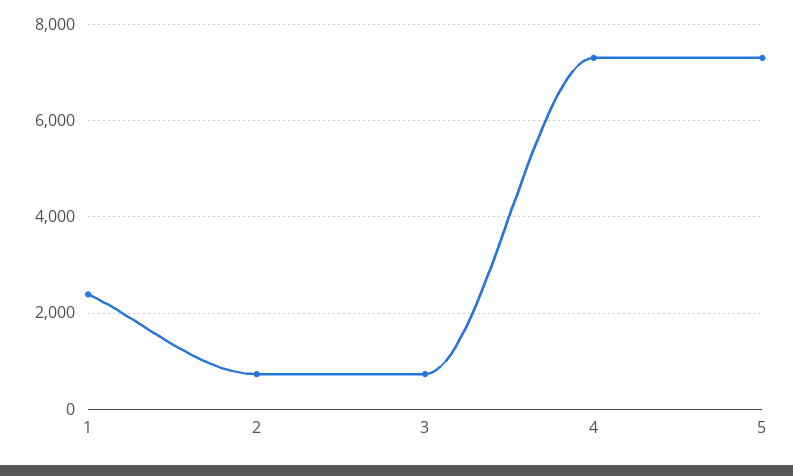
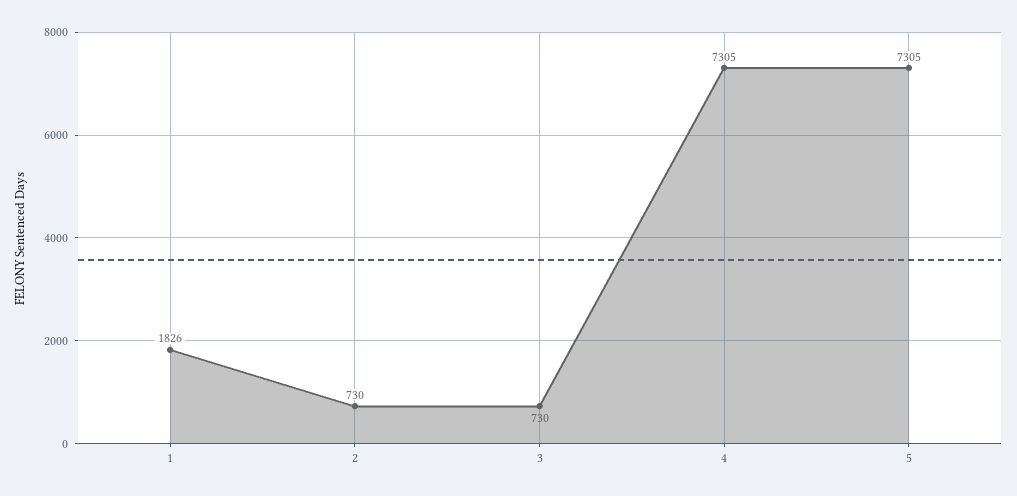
  {
-   "1": 2400,
+   "1": 1826,
    "2": 730,
    "3": 730,
    "4": 7305,
    "5": 7305
  }

